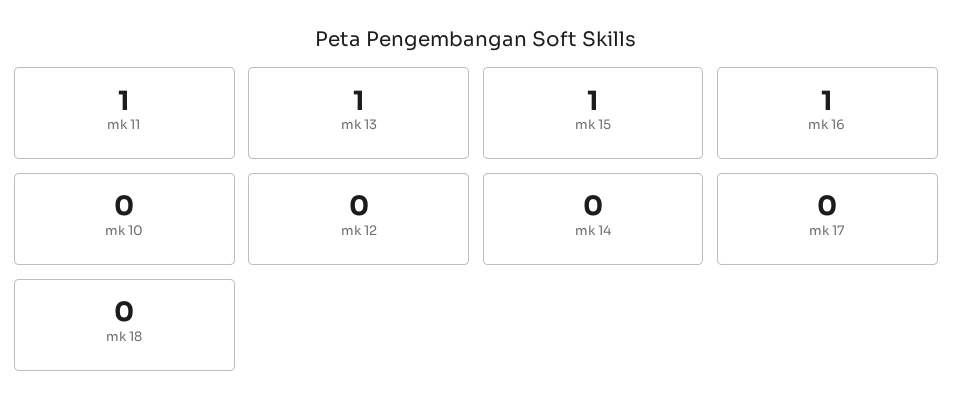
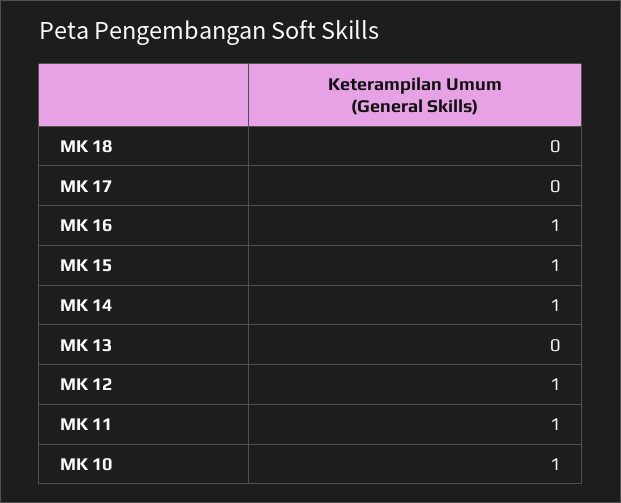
  {
    "mk 11": 1,
-   "mk 13": 1,
+   "mk 13": 0,
    "mk 15": 1,
    "mk 16": 1,
-   "mk 10": 0,
+   "mk 10": 1,
-   "mk 12": 0,
+   "mk 12": 1,
-   "mk 14": 0,
+   "mk 14": 1,
    "mk 17": 0,
    "mk 18": 0
  }

